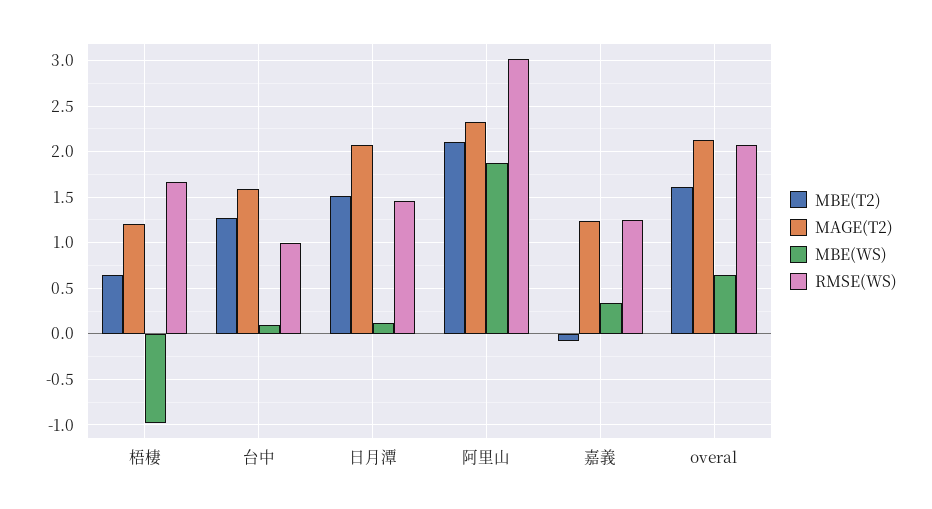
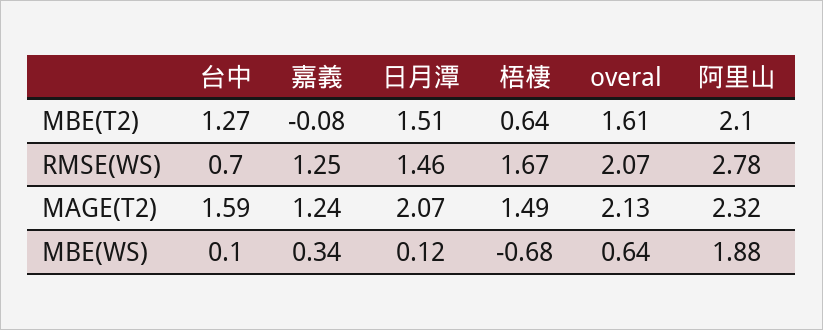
  {
    "MBE(T2)": {
      "梧棲": 0.64,
      "台中": 1.27,
      "日月潭": 1.51,
      "阿里山": 2.1,
      "嘉義": -0.08,
      "overal": 1.61
    },
    "MAGE(T2)": {
-     "梧棲": 1.2,
+     "梧棲": 1.49,
      "台中": 1.59,
      "日月潭": 2.07,
      "阿里山": 2.32,
      "嘉義": 1.24,
      "overal": 2.13
    },
    "MBE(WS)": {
-     "梧棲": -1,
+     "梧棲": -0.68,
      "台中": 0.1,
      "日月潭": 0.12,
      "阿里山": 1.88,
      "嘉義": 0.34,
      "overal": 0.64
    },
    "RMSE(WS)": {
      "梧棲": 1.67,
-     "台中": 1,
+     "台中": 0.7,
      "日月潭": 1.46,
-     "阿里山": 3,
+     "阿里山": 2.78,
      "嘉義": 1.25,
      "overal": 2.07
    }
  }

